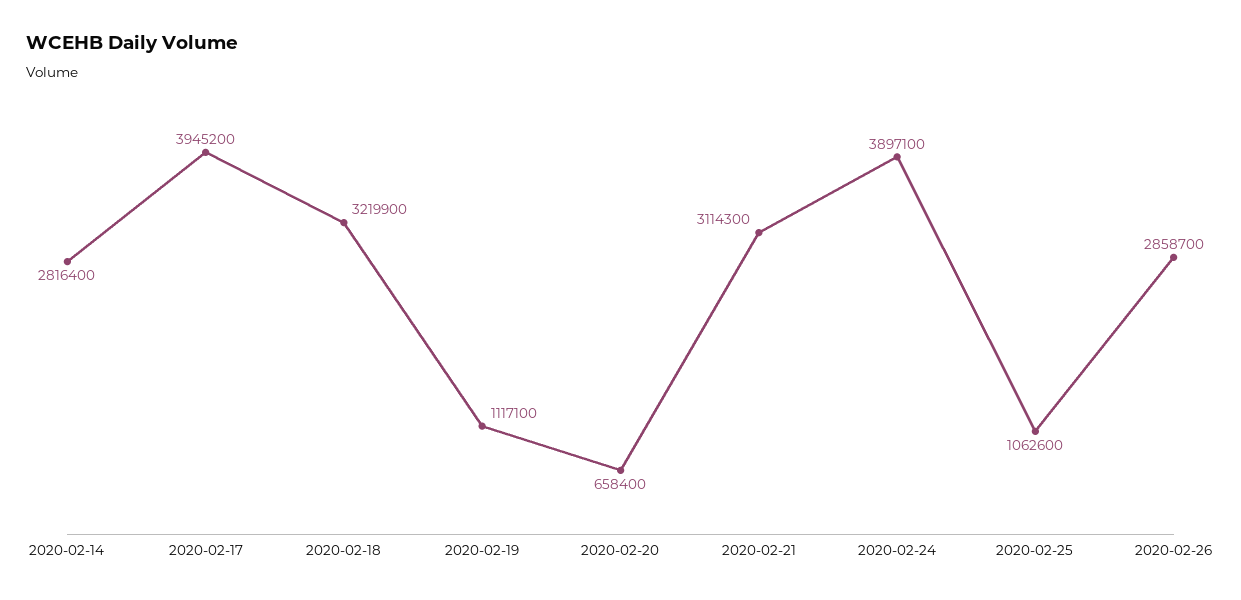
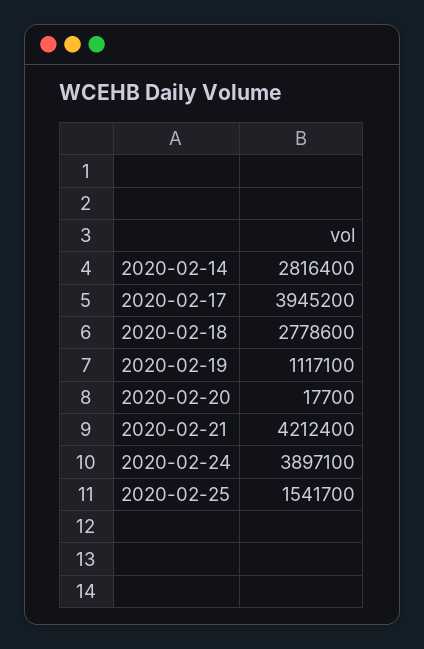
  {
    "2020-02-14": 2816400,
    "2020-02-17": 3945200,
-   "2020-02-18": 3219900,
+   "2020-02-18": 2778600,
    "2020-02-19": 1117100,
-   "2020-02-20": 658400,
+   "2020-02-20": 17700,
-   "2020-02-21": 3114300,
+   "2020-02-21": 4212400,
    "2020-02-24": 3897100,
-   "2020-02-25": 1062600,
+   "2020-02-25": 1541700
-   "2020-02-26": 2858700
  }

